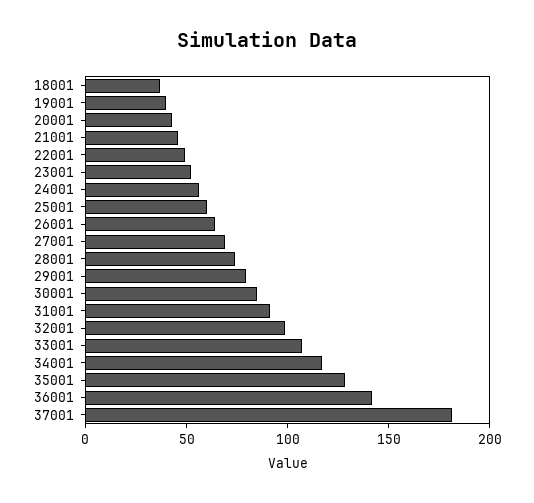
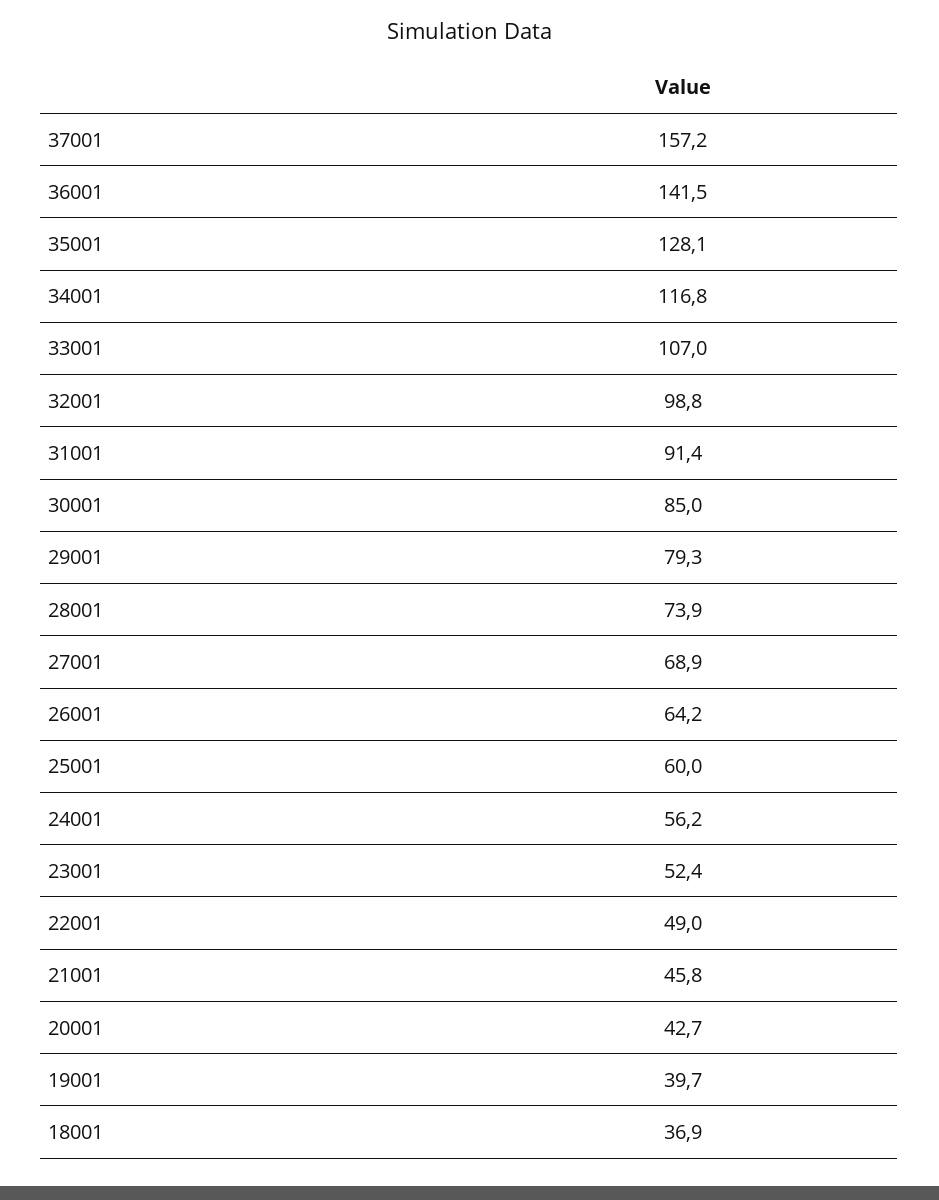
  {
    "18001": 36.9,
    "19001": 39.7,
    "20001": 42.7,
    "21001": 45.8,
    "22001": 49,
    "23001": 52.4,
    "24001": 56.2,
    "25001": 60,
    "26001": 64.2,
    "27001": 68.9,
    "28001": 73.9,
    "29001": 79.3,
    "30001": 85,
    "31001": 91.4,
    "32001": 98.8,
    "33001": 107,
    "34001": 116.8,
    "35001": 128.1,
    "36001": 141.5,
-   "37001": 180
+   "37001": 157.2
  }

